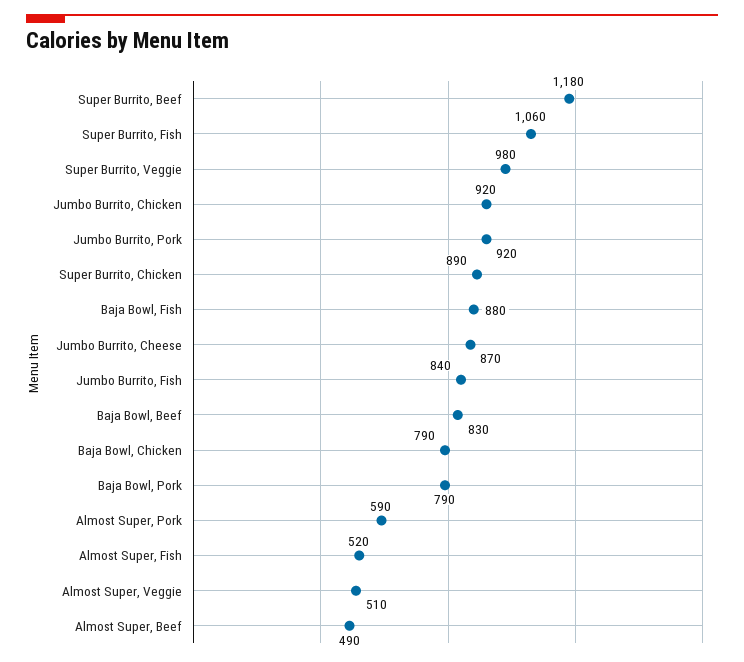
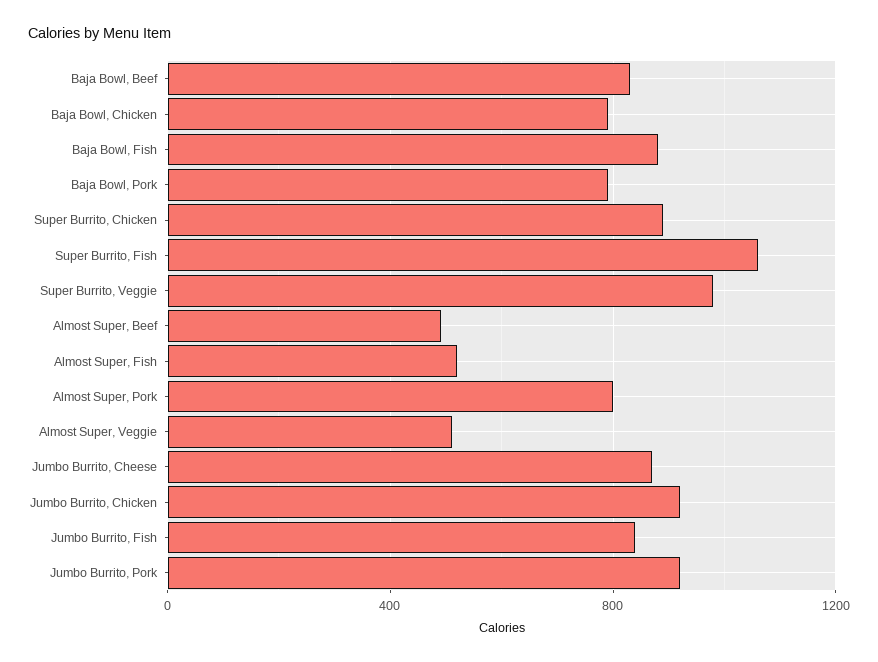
  {
-   "Super Burrito, Beef": 1180,
    "Super Burrito, Fish": 1060,
    "Super Burrito, Veggie": 980,
    "Jumbo Burrito, Chicken": 920,
    "Jumbo Burrito, Pork": 920,
    "Super Burrito, Chicken": 890,
    "Baja Bowl, Fish": 880,
    "Jumbo Burrito, Cheese": 870,
    "Jumbo Burrito, Fish": 840,
    "Baja Bowl, Beef": 830,
    "Baja Bowl, Chicken": 790,
    "Baja Bowl, Pork": 790,
-   "Almost Super, Pork": 590,
+   "Almost Super, Pork": 800,
    "Almost Super, Fish": 520,
    "Almost Super, Veggie": 510,
    "Almost Super, Beef": 490
  }

